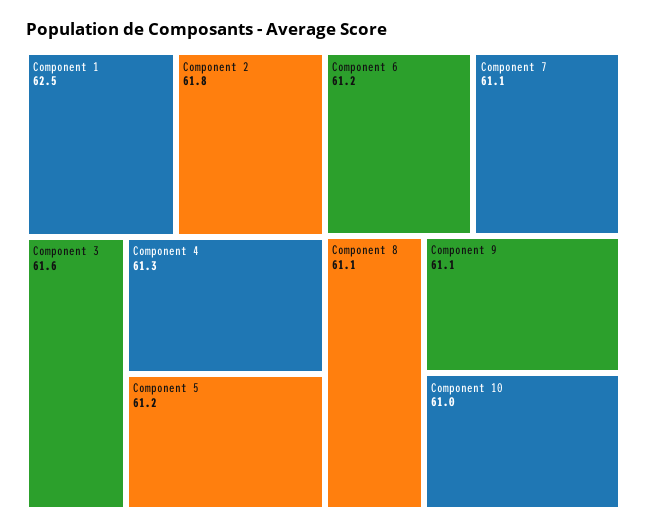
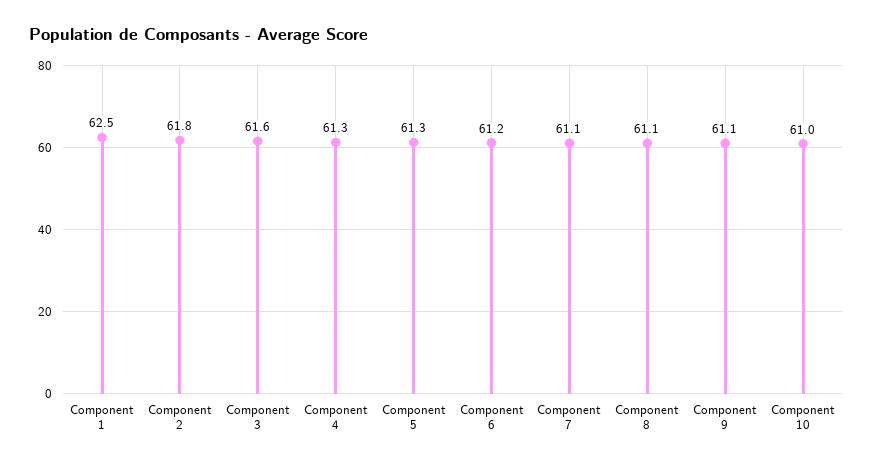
  {
    "Component 1": 62.5,
    "Component 2": 61.8,
    "Component 3": 61.6,
    "Component 4": 61.3,
-   "Component 5": 61.2,
+   "Component 5": 61.3,
    "Component 6": 61.2,
    "Component 7": 61.1,
    "Component 8": 61.1,
    "Component 9": 61.1,
    "Component 10": 61
  }

